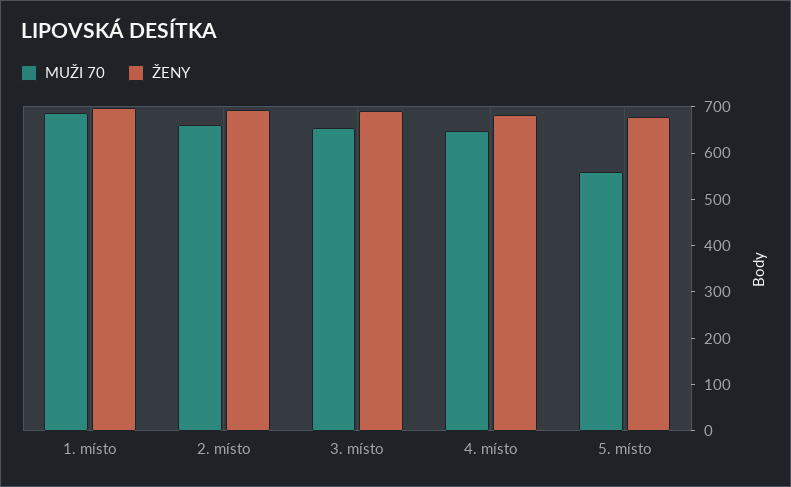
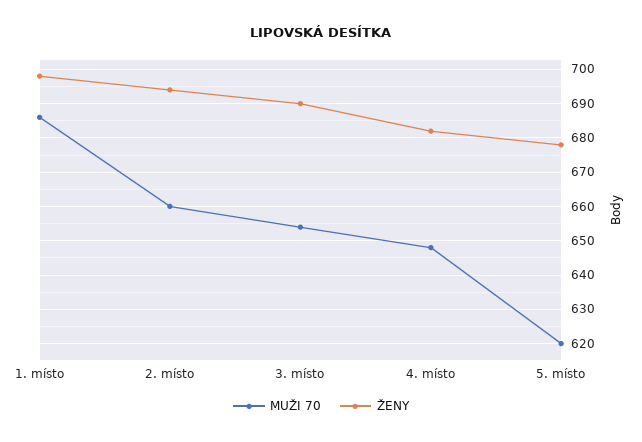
  {
    "MUŽI 70": {
      "1. místo": 685,
      "2. místo": 660,
      "3. místo": 655,
      "4. místo": 650,
-     "5. místo": 560
+     "5. místo": 620
    },
    "ŽENY": {
      "1. místo": 700,
      "2. místo": 695,
      "3. místo": 690,
      "4. místo": 680,
      "5. místo": 680
    }
  }

